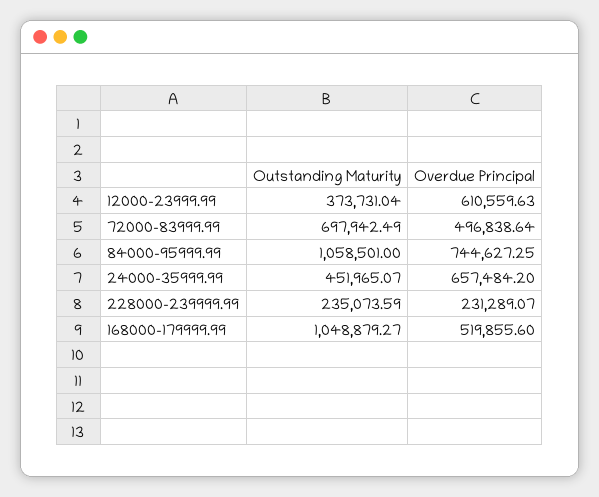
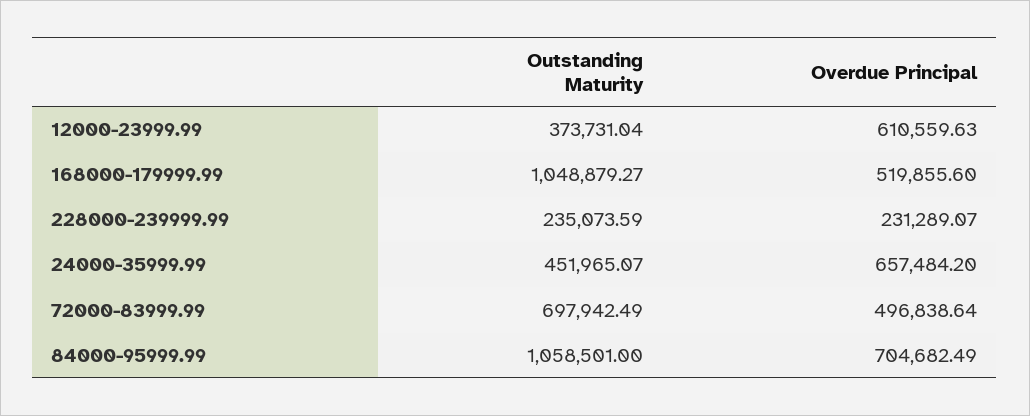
  {
    "Outstanding Maturity": {
      "12000-23999.99": 373731.04,
      "72000-83999.99": 697942.49,
      "84000-95999.99": 1058501,
      "24000-35999.99": 451965.07,
      "228000-239999.99": 235073.59,
      "168000-179999.99": 1048879.27
    },
    "Overdue Principal": {
      "12000-23999.99": 610559.63,
      "72000-83999.99": 496838.64,
-     "84000-95999.99": 744627.25,
+     "84000-95999.99": 704682.49,
      "24000-35999.99": 657484.2,
      "228000-239999.99": 231289.07,
      "168000-179999.99": 519855.6
    }
  }

